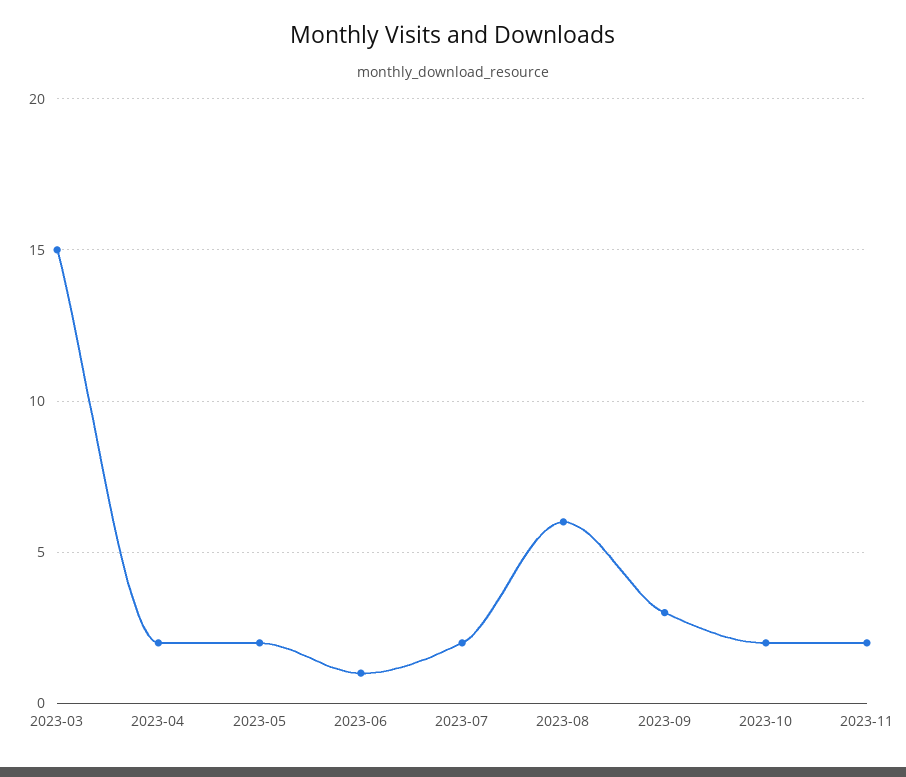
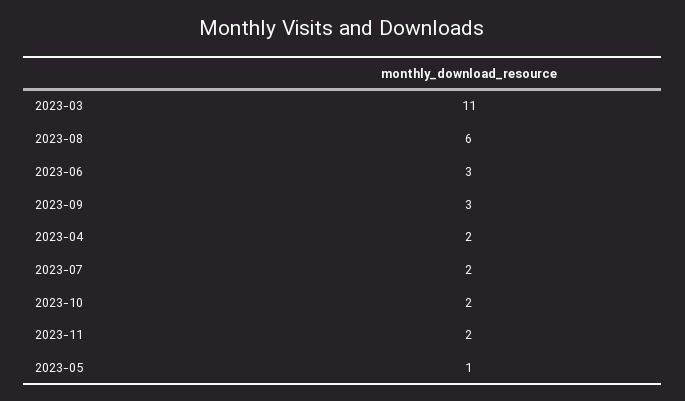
  {
-   "2023-03": 15,
+   "2023-03": 11,
    "2023-04": 2,
-   "2023-05": 2,
+   "2023-05": 1,
-   "2023-06": 1,
+   "2023-06": 3,
    "2023-07": 2,
    "2023-08": 6,
    "2023-09": 3,
    "2023-10": 2,
    "2023-11": 2
  }

